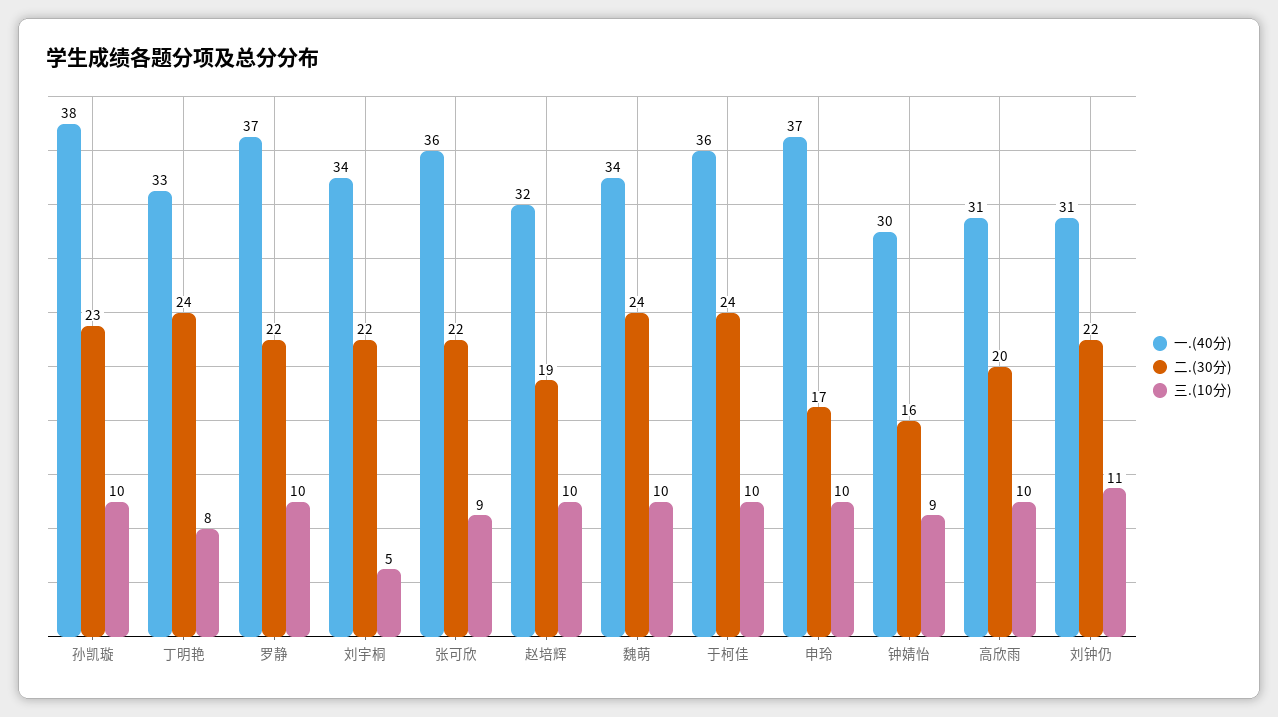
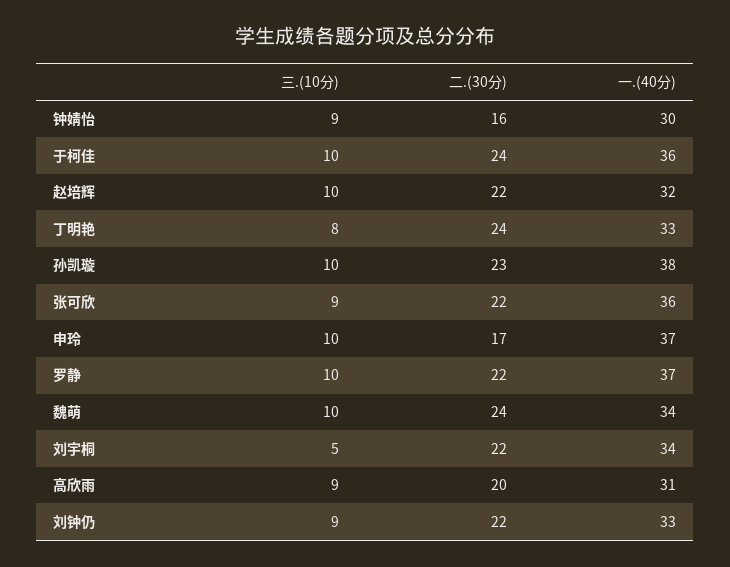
  {
    "一.(40分)": {
      "孙凯璇": 38,
      "丁明艳": 33,
      "罗静": 37,
      "刘宇桐": 34,
      "张可欣": 36,
      "赵培辉": 32,
      "魏萌": 34,
      "于柯佳": 36,
      "申玲": 37,
      "钟婧怡": 30,
      "高欣雨": 31,
-     "刘钟仍": 31
+     "刘钟仍": 33
    },
    "二.(30分)": {
      "孙凯璇": 23,
      "丁明艳": 24,
      "罗静": 22,
      "刘宇桐": 22,
      "张可欣": 22,
-     "赵培辉": 19,
+     "赵培辉": 22,
      "魏萌": 24,
      "于柯佳": 24,
      "申玲": 17,
      "钟婧怡": 16,
      "高欣雨": 20,
      "刘钟仍": 22
    },
    "三.(10分)": {
      "孙凯璇": 10,
      "丁明艳": 8,
      "罗静": 10,
      "刘宇桐": 5,
      "张可欣": 9,
      "赵培辉": 10,
      "魏萌": 10,
      "于柯佳": 10,
      "申玲": 10,
      "钟婧怡": 9,
-     "高欣雨": 10,
+     "高欣雨": 9,
-     "刘钟仍": 11
+     "刘钟仍": 9
    }
  }

